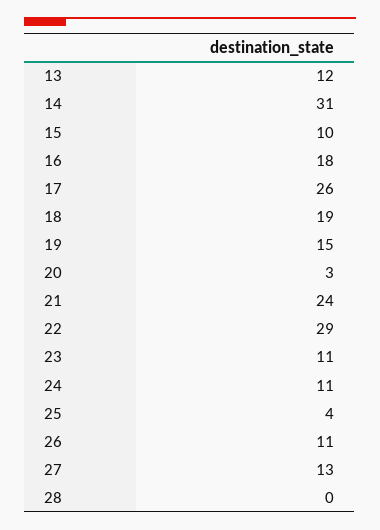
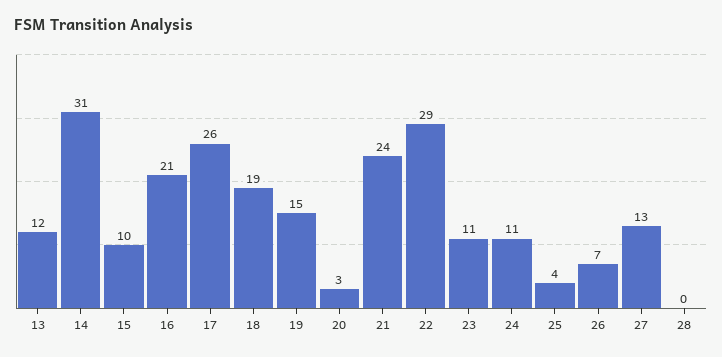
  {
    "13": 12,
    "14": 31,
    "15": 10,
-   "16": 18,
+   "16": 21,
    "17": 26,
    "18": 19,
    "19": 15,
    "20": 3,
    "21": 24,
    "22": 29,
    "23": 11,
    "24": 11,
    "25": 4,
-   "26": 11,
+   "26": 7,
    "27": 13,
    "28": 0
  }

